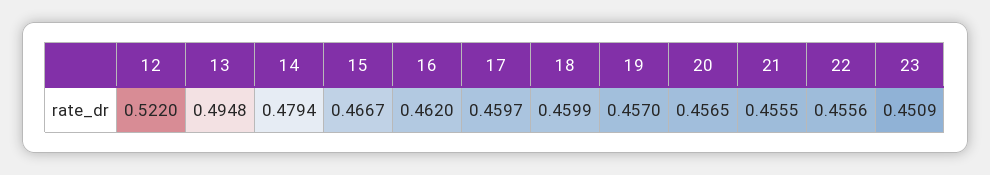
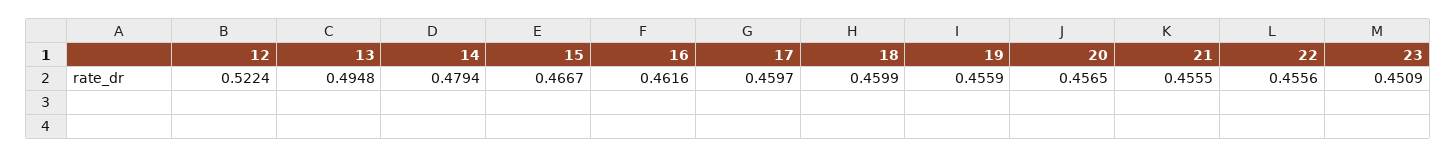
  {
-   "12": 0.522,
+   "12": 0.5224,
    "13": 0.4948,
    "14": 0.4794,
    "15": 0.4667,
-   "16": 0.462,
+   "16": 0.4616,
    "17": 0.4597,
    "18": 0.4599,
-   "19": 0.457,
+   "19": 0.4559,
    "20": 0.4565,
    "21": 0.4555,
    "22": 0.4556,
    "23": 0.4509
  }

